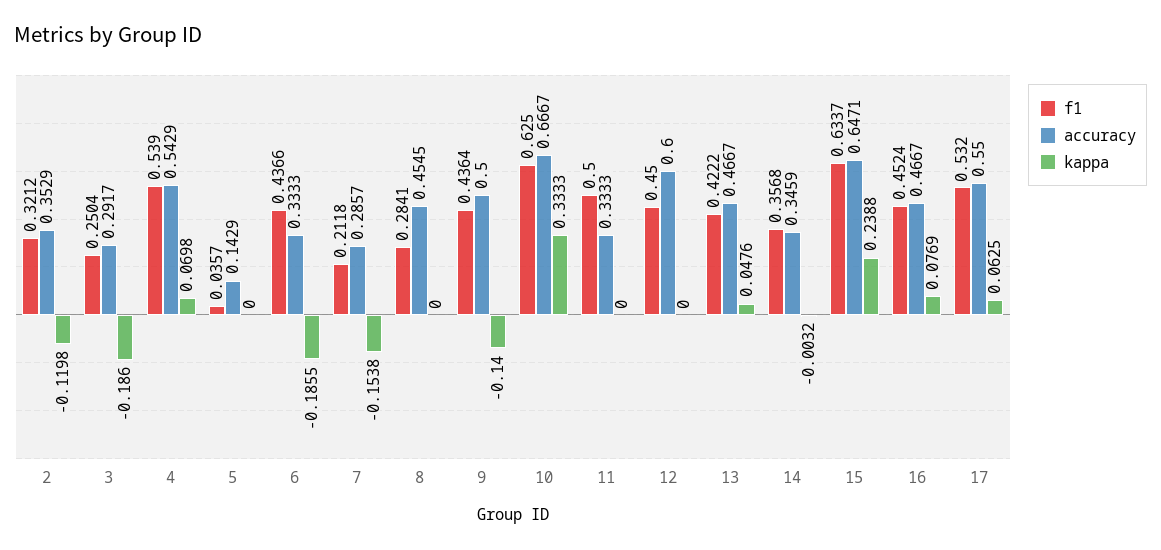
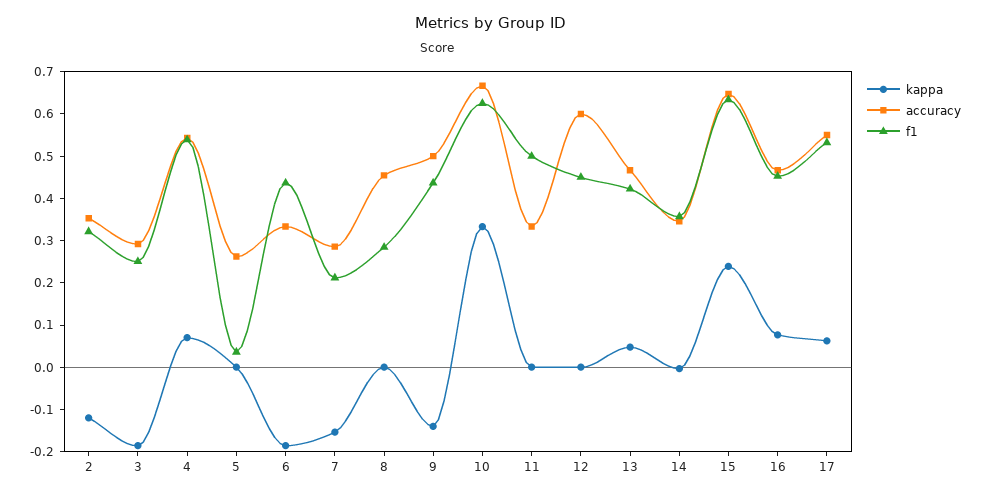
  {
    "f1": {
      "2": 0.3212,
      "3": 0.2504,
      "4": 0.539,
      "5": 0.0357,
      "6": 0.4366,
      "7": 0.2118,
      "8": 0.2841,
      "9": 0.4364,
      "10": 0.625,
      "11": 0.5,
      "12": 0.45,
      "13": 0.4222,
      "14": 0.3568,
      "15": 0.6337,
      "16": 0.4524,
      "17": 0.532
    },
    "accuracy": {
      "2": 0.3529,
      "3": 0.2917,
      "4": 0.5429,
-     "5": 0.1429,
+     "5": 0.26,
      "6": 0.3333,
      "7": 0.2857,
      "8": 0.4545,
      "9": 0.5,
      "10": 0.6667,
      "11": 0.3333,
      "12": 0.6,
      "13": 0.4667,
      "14": 0.3459,
      "15": 0.6471,
      "16": 0.4667,
      "17": 0.55
    },
    "kappa": {
      "2": -0.1198,
      "3": -0.186,
      "4": 0.0698,
      "5": 0,
      "6": -0.1855,
      "7": -0.1538,
      "8": 0,
      "9": -0.14,
      "10": 0.3333,
      "11": 0,
      "12": 0,
      "13": 0.0476,
      "14": -0.0032,
      "15": 0.2388,
      "16": 0.0769,
      "17": 0.0625
    }
  }

